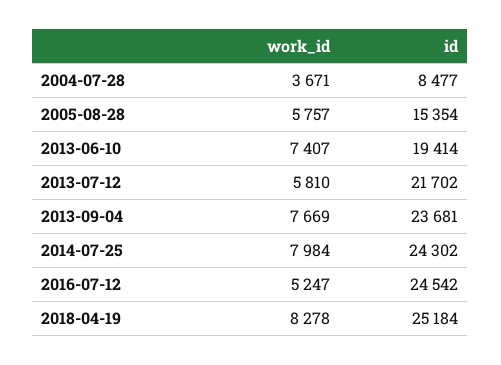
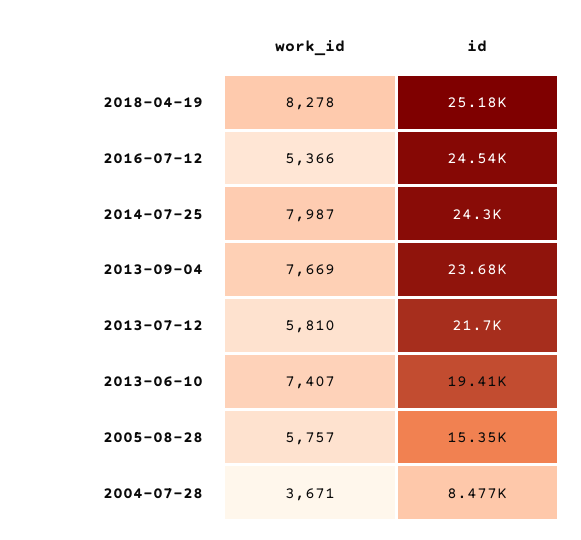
  {
    "work_id": {
      "2004-07-28": 3671,
      "2005-08-28": 5757,
      "2013-06-10": 7407,
      "2013-07-12": 5810,
      "2013-09-04": 7669,
-     "2014-07-25": 7984,
+     "2014-07-25": 7987,
-     "2016-07-12": 5247,
+     "2016-07-12": 5366,
      "2018-04-19": 8278
    },
    "id": {
      "2004-07-28": 8477,
      "2005-08-28": 15354,
      "2013-06-10": 19414,
      "2013-07-12": 21702,
      "2013-09-04": 23681,
      "2014-07-25": 24302,
      "2016-07-12": 24542,
      "2018-04-19": 25184
    }
  }

